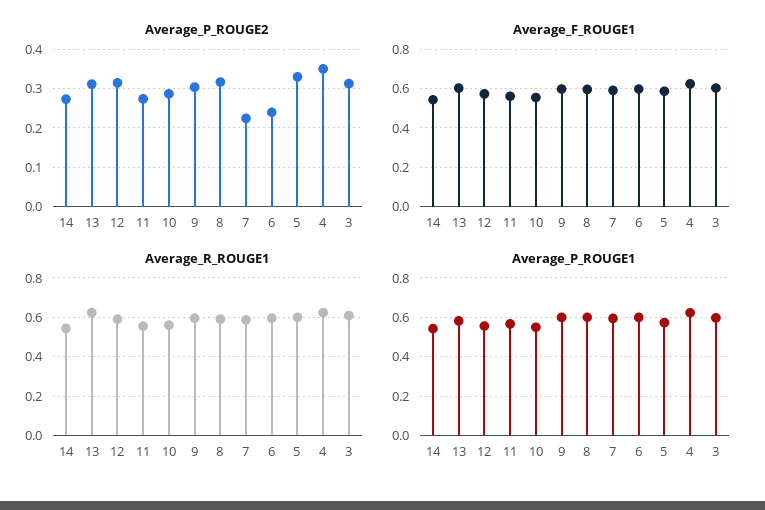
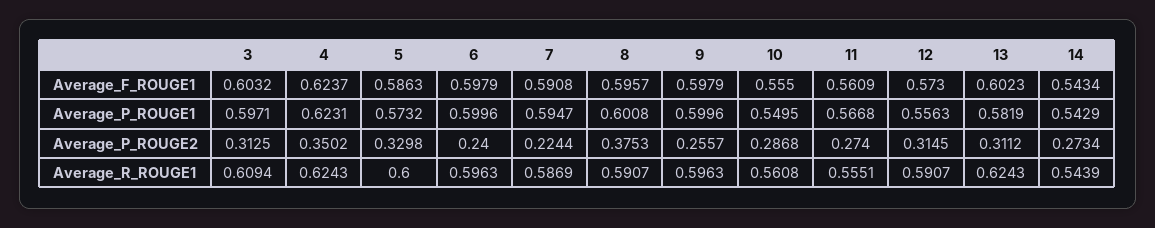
  {
    "Average_P_ROUGE2": {
      "14": 0.2734,
      "13": 0.3112,
      "12": 0.3145,
      "11": 0.274,
      "10": 0.2868,
-     "9": 0.3,
+     "9": 0.2557,
-     "8": 0.32,
+     "8": 0.3753,
      "7": 0.2244,
      "6": 0.24,
      "5": 0.3298,
      "4": 0.3502,
      "3": 0.3125
    },
    "Average_F_ROUGE1": {
      "14": 0.5434,
      "13": 0.6023,
      "12": 0.573,
      "11": 0.5609,
      "10": 0.555,
      "9": 0.5979,
      "8": 0.5957,
      "7": 0.5908,
      "6": 0.5979,
      "5": 0.5863,
      "4": 0.6237,
      "3": 0.6032
    },
    "Average_R_ROUGE1": {
      "14": 0.5439,
      "13": 0.6243,
      "12": 0.5907,
      "11": 0.5551,
      "10": 0.5608,
      "9": 0.5963,
      "8": 0.5907,
      "7": 0.5869,
      "6": 0.5963,
      "5": 0.6,
      "4": 0.6243,
      "3": 0.6094
    },
    "Average_P_ROUGE1": {
      "14": 0.5429,
      "13": 0.5819,
      "12": 0.5563,
      "11": 0.5668,
      "10": 0.5495,
      "9": 0.5996,
      "8": 0.6008,
      "7": 0.5947,
      "6": 0.5996,
      "5": 0.5732,
      "4": 0.6231,
      "3": 0.5971
    }
  }

